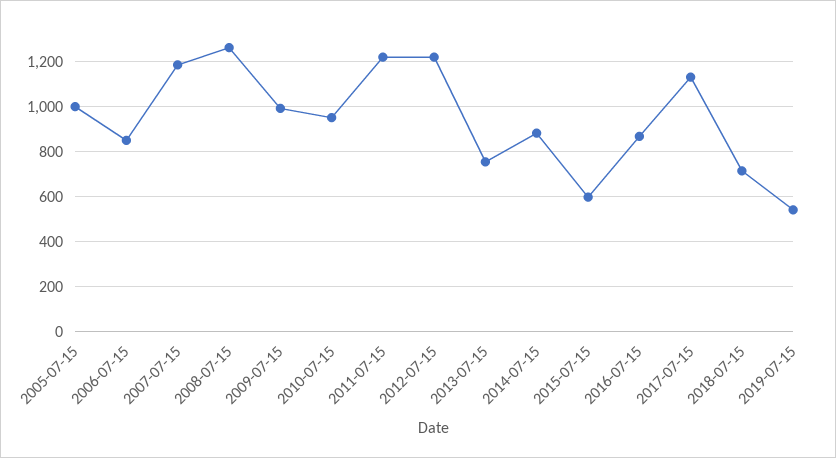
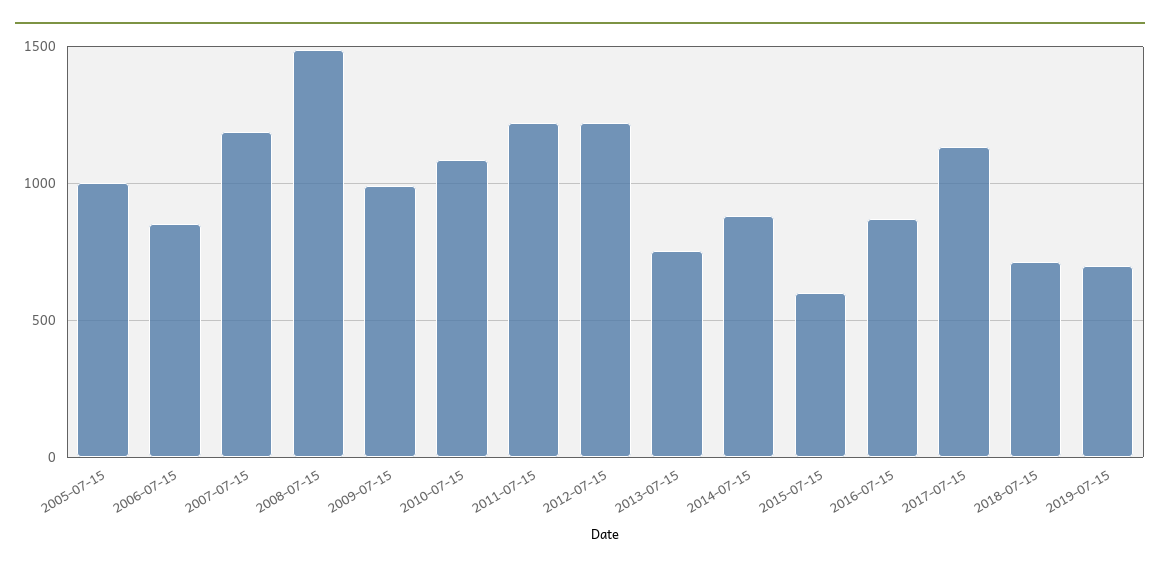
  {
    "2005-07-15": 1000,
    "2006-07-15": 850,
    "2007-07-15": 1200,
-   "2008-07-15": 1250,
+   "2008-07-15": 1500,
    "2009-07-15": 1000,
-   "2010-07-15": 950,
+   "2010-07-15": 1100,
    "2011-07-15": 1200,
    "2012-07-15": 1200,
    "2013-07-15": 750,
    "2014-07-15": 900,
    "2015-07-15": 600,
    "2016-07-15": 850,
    "2017-07-15": 1150,
    "2018-07-15": 700,
-   "2019-07-15": 550
+   "2019-07-15": 700
  }

